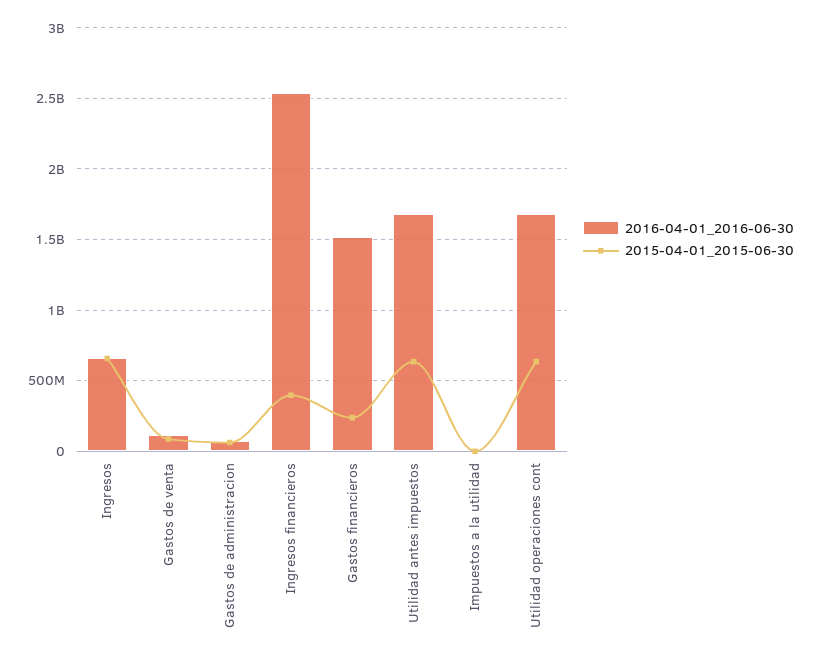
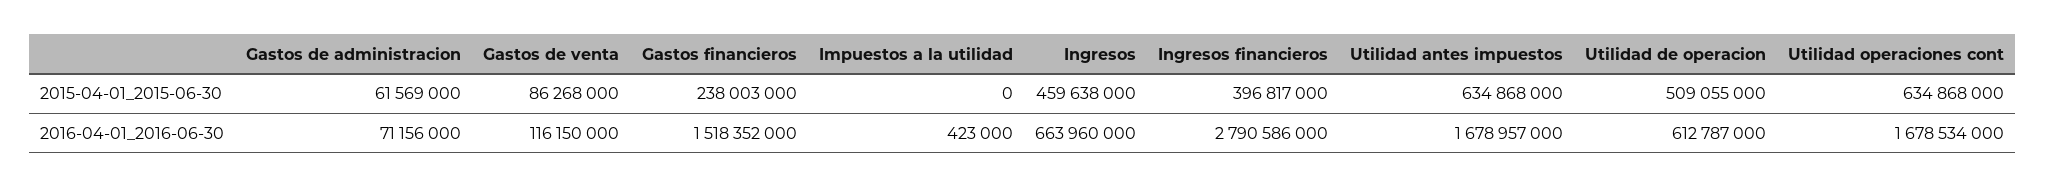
  {
    "2016-04-01_2016-06-30": {
      "Ingresos": 663960000,
      "Gastos de venta": 116150000,
      "Gastos de administracion": 71156000,
-     "Ingresos financieros": 2550000000,
+     "Ingresos financieros": 2790586000,
      "Gastos financieros": 1518352000,
      "Utilidad antes impuestos": 1678957000,
      "Impuestos a la utilidad": 423000,
-     "Utilidad operaciones cont": 1678534000
+     "Utilidad operaciones cont": 1678534000,
+     "Utilidad de operacion": 612787000
    },
    "2015-04-01_2015-06-30": {
-     "Ingresos": 650000000,
+     "Ingresos": 459638000,
      "Gastos de venta": 86268000,
      "Gastos de administracion": 61569000,
      "Ingresos financieros": 396817000,
      "Gastos financieros": 238003000,
      "Utilidad antes impuestos": 634868000,
      "Impuestos a la utilidad": 0,
-     "Utilidad operaciones cont": 634868000
+     "Utilidad operaciones cont": 634868000,
+     "Utilidad de operacion": 509055000
    }
  }

